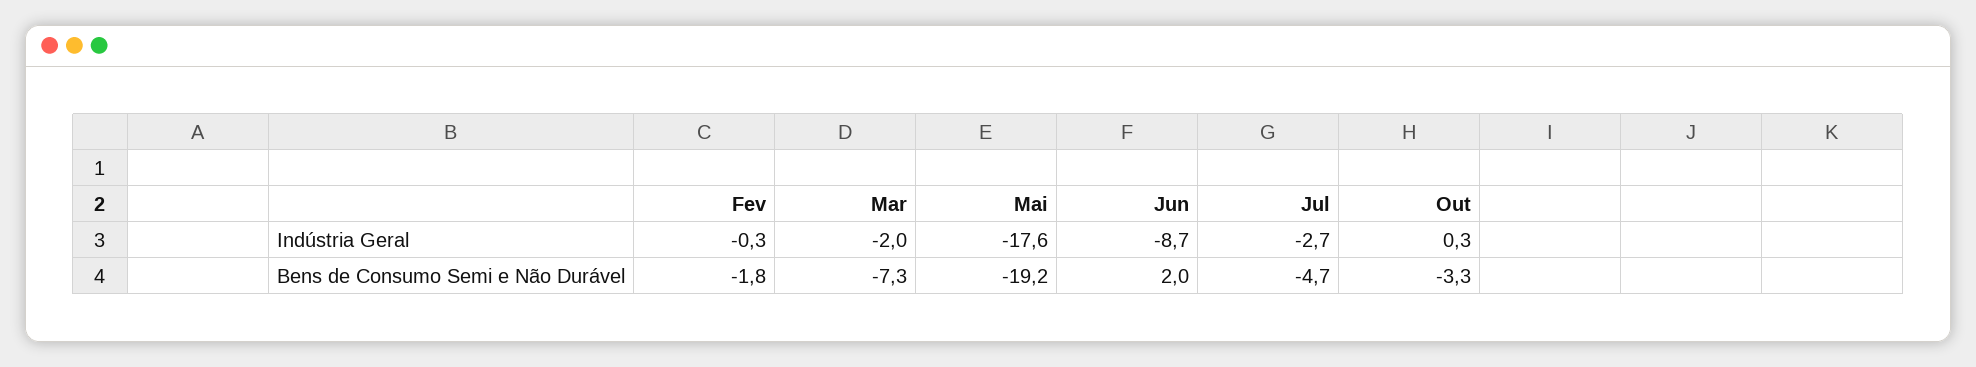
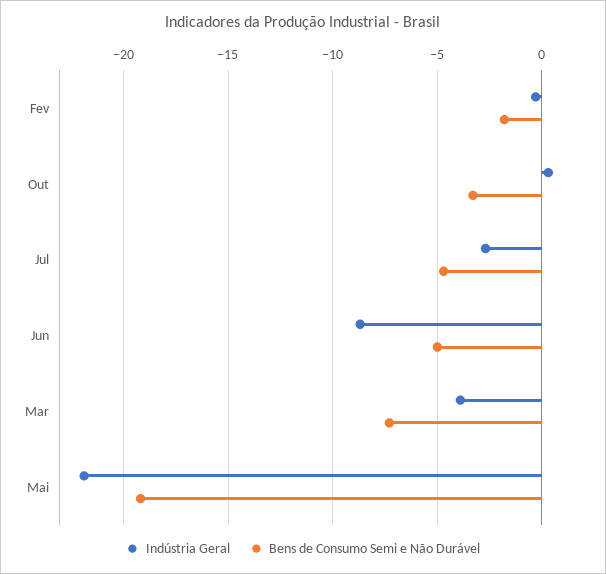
  {
    "Indústria Geral": {
      "Fev": -0.3,
-     "Mar": -2,
+     "Mar": -4,
-     "Mai": -17.6,
+     "Mai": -22,
      "Jun": -8.7,
      "Jul": -2.7,
      "Out": 0.3
    },
    "Bens de Consumo Semi e Não Durável": {
      "Fev": -1.8,
      "Mar": -7.3,
      "Mai": -19.2,
-     "Jun": 2,
+     "Jun": -5,
      "Jul": -4.7,
      "Out": -3.3
    }
  }

